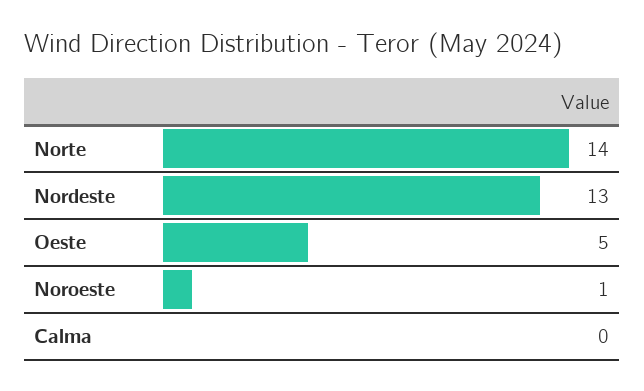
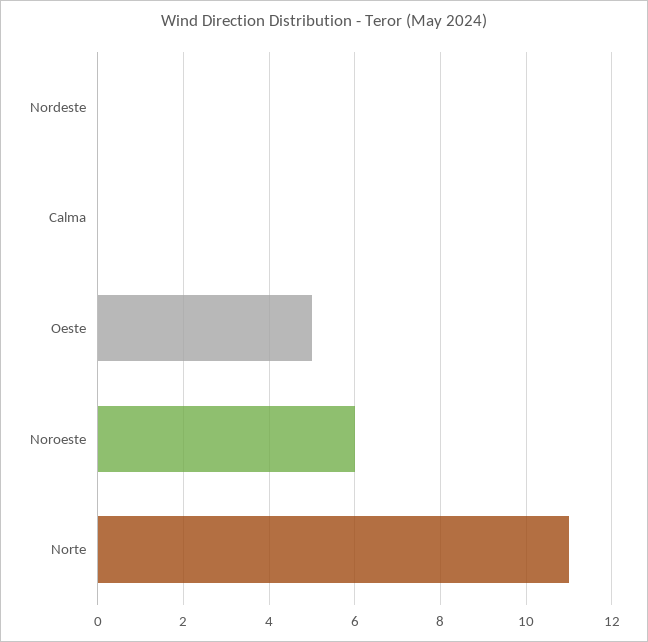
  {
-   "Norte": 14,
+   "Norte": 11,
-   "Nordeste": 13,
+   "Nordeste": 0,
    "Oeste": 5,
-   "Noroeste": 1,
+   "Noroeste": 6,
    "Calma": 0
  }

